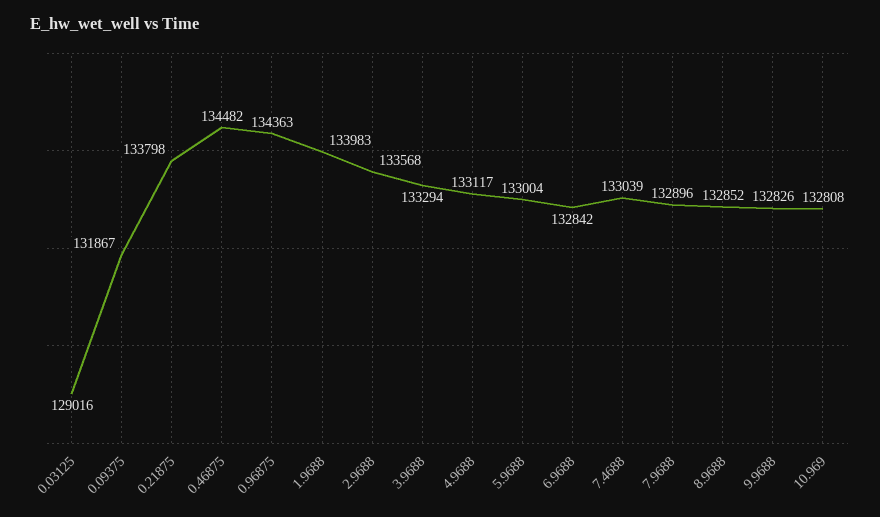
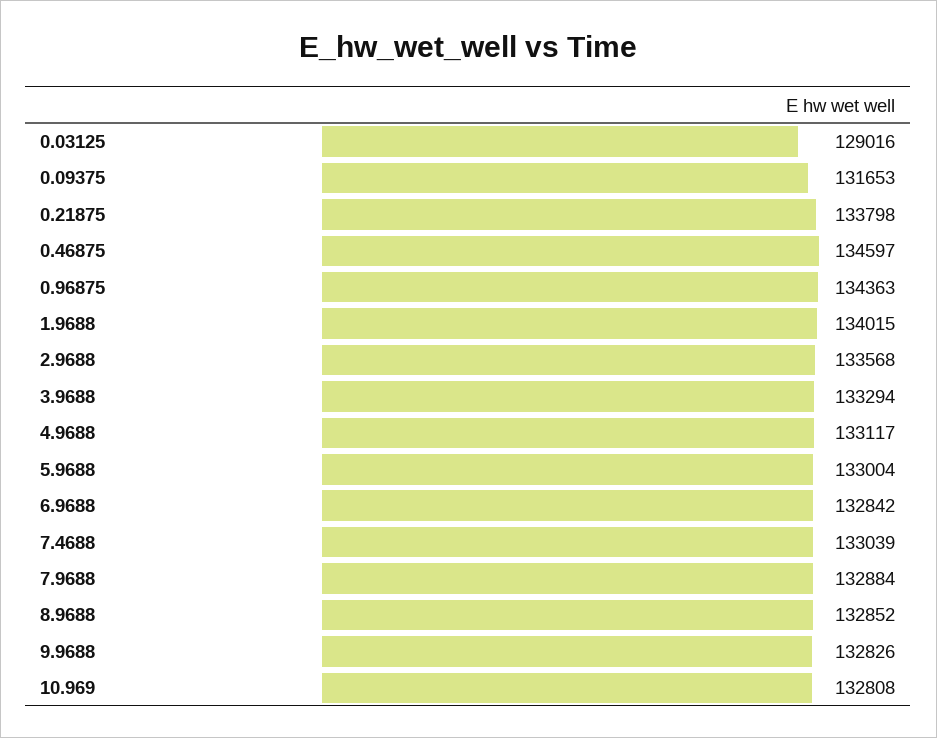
  {
    "0.03125": 129016,
-   "0.09375": 131867,
+   "0.09375": 131653,
    "0.21875": 133798,
-   "0.46875": 134482,
+   "0.46875": 134597,
    "0.96875": 134363,
-   "1.9688": 133983,
+   "1.9688": 134015,
    "2.9688": 133568,
    "3.9688": 133294,
    "4.9688": 133117,
    "5.9688": 133004,
    "6.9688": 132842,
    "7.4688": 133039,
-   "7.9688": 132896,
+   "7.9688": 132884,
    "8.9688": 132852,
    "9.9688": 132826,
    "10.969": 132808
  }

